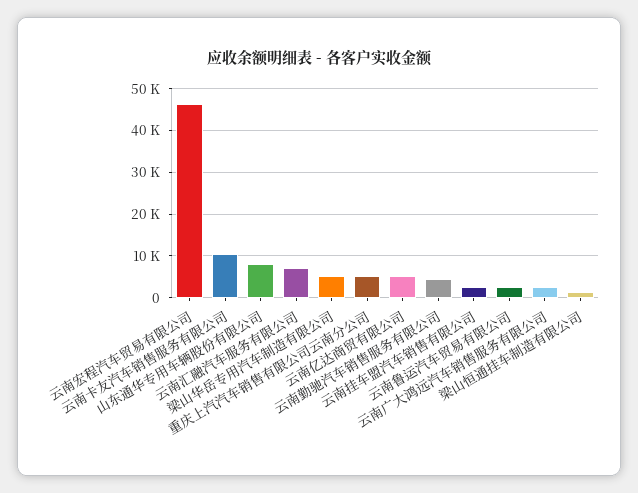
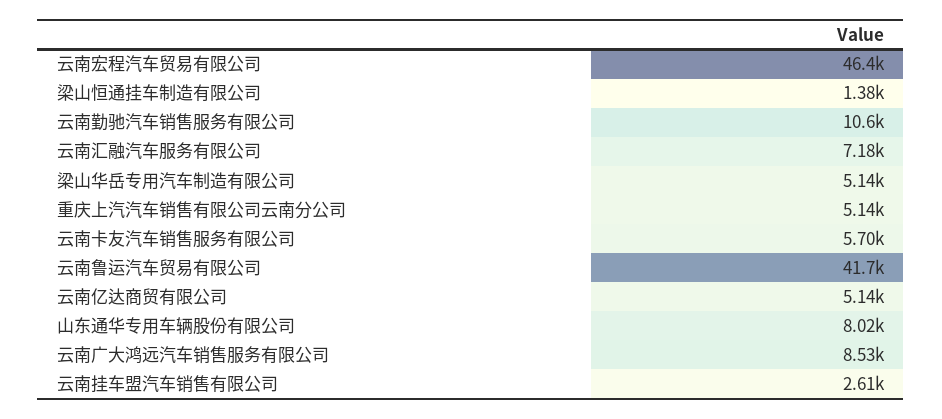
  {
    "云南宏程汽车贸易有限公司": 46400,
-   "云南卡友汽车销售服务有限公司": 10000,
+   "云南卡友汽车销售服务有限公司": 5700,
    "山东通华专用车辆股份有限公司": 8020,
    "云南汇融汽车服务有限公司": 7180,
    "梁山华岳专用汽车制造有限公司": 5140,
    "重庆上汽汽车销售有限公司云南分公司": 5140,
    "云南亿达商贸有限公司": 5140,
-   "云南勤驰汽车销售服务有限公司": 4000,
+   "云南勤驰汽车销售服务有限公司": 10600,
    "云南挂车盟汽车销售有限公司": 2610,
-   "云南鲁运汽车贸易有限公司": 2000,
+   "云南鲁运汽车贸易有限公司": 41700,
-   "云南广大鸿远汽车销售服务有限公司": 2000,
+   "云南广大鸿远汽车销售服务有限公司": 8530,
    "梁山恒通挂车制造有限公司": 1380
  }

